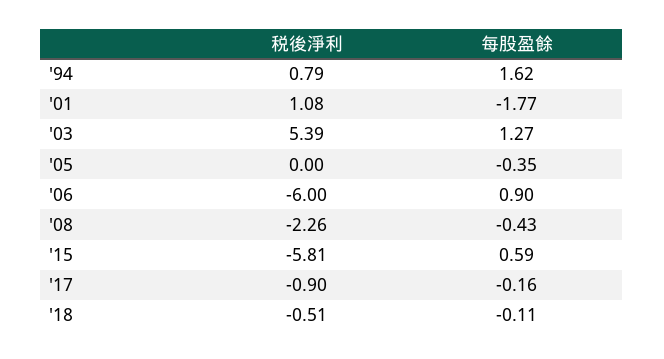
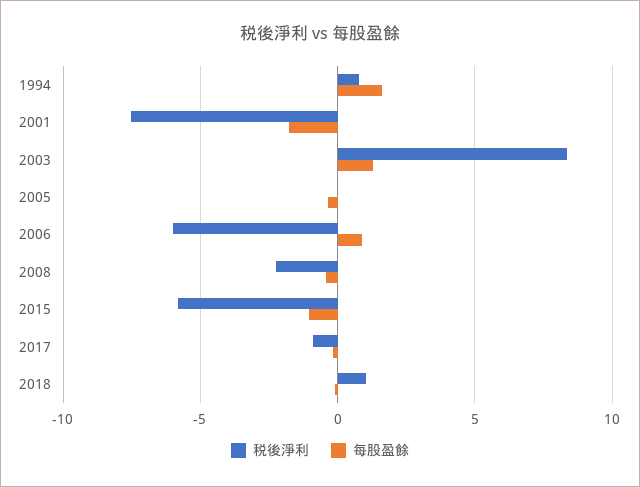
  {
    "税後淨利": {
      "'94": 0.79,
-     "'01": 1.08,
+     "'01": -7.5,
-     "'03": 5.39,
+     "'03": 8.5,
      "'05": 0,
      "'06": -6,
      "'08": -2.26,
      "'15": -5.81,
      "'17": -0.9,
-     "'18": -0.51
+     "'18": 1
    },
    "每股盈餘": {
      "'94": 1.62,
      "'01": -1.77,
      "'03": 1.27,
      "'05": -0.35,
      "'06": 0.9,
      "'08": -0.43,
-     "'15": 0.59,
+     "'15": -1,
      "'17": -0.16,
      "'18": -0.11
    }
  }

